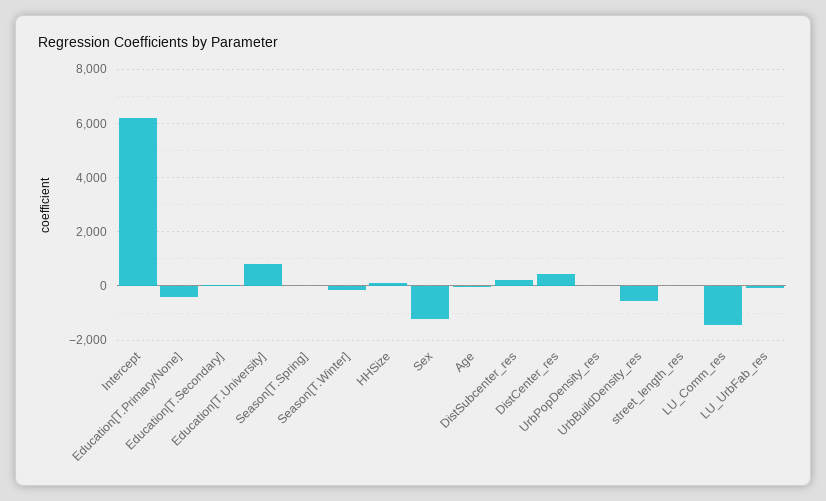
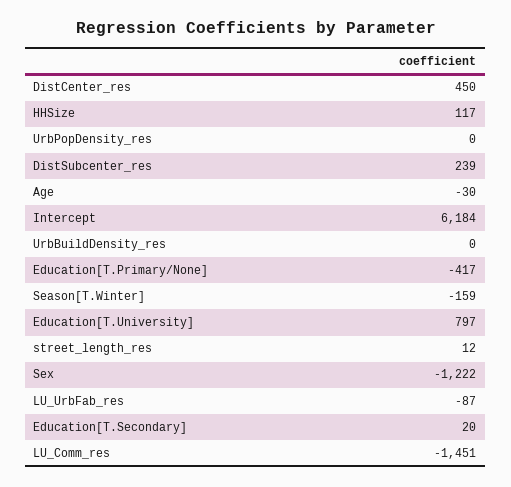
  {
    "Intercept": 6184,
    "Education[T.Primary/None]": -417,
    "Education[T.Secondary]": 20,
    "Education[T.University]": 797,
-   "Season[T.Spring]": 0,
    "Season[T.Winter]": -159,
    "HHSize": 117,
    "Sex": -1222,
    "Age": -30,
    "DistSubcenter_res": 239,
    "DistCenter_res": 450,
    "UrbPopDensity_res": 0,
-   "UrbBuildDensity_res": -500,
+   "UrbBuildDensity_res": 0,
    "street_length_res": 12,
    "LU_Comm_res": -1451,
    "LU_UrbFab_res": -87
  }

